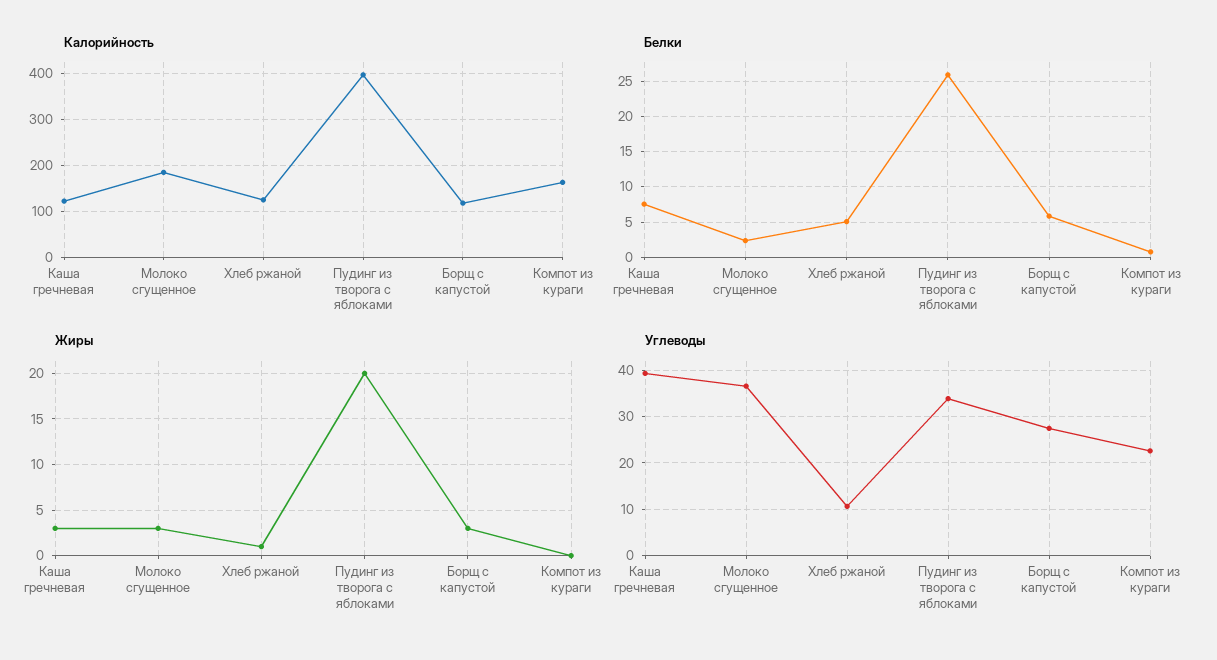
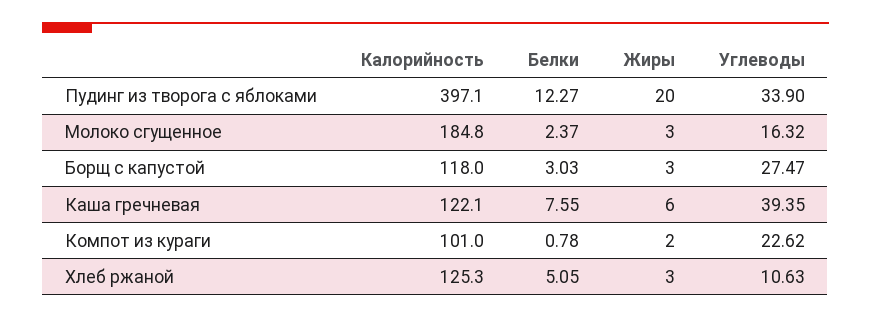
  {
    "Калорийность": {
      "Каша гречневая": 122.1,
      "Молоко сгущенное": 184.8,
      "Хлеб ржаной": 125.3,
      "Пудинг из творога с яблоками": 397.1,
      "Борщ с капустой": 118,
-     "Компот из кураги": 160
+     "Компот из кураги": 101
    },
    "Белки": {
      "Каша гречневая": 7.55,
      "Молоко сгущенное": 2.37,
      "Хлеб ржаной": 5.05,
-     "Пудинг из творога с яблоками": 26,
+     "Пудинг из творога с яблоками": 12.27,
-     "Борщ с капустой": 6,
+     "Борщ с капустой": 3.03,
      "Компот из кураги": 0.78
    },
    "Жиры": {
-     "Каша гречневая": 3,
+     "Каша гречневая": 6,
      "Молоко сгущенное": 3,
-     "Хлеб ржаной": 1,
+     "Хлеб ржаной": 3,
      "Пудинг из творога с яблоками": 20,
      "Борщ с капустой": 3,
-     "Компот из кураги": 0
+     "Компот из кураги": 2
    },
    "Углеводы": {
      "Каша гречневая": 39.35,
-     "Молоко сгущенное": 36,
+     "Молоко сгущенное": 16.32,
      "Хлеб ржаной": 10.63,
      "Пудинг из творога с яблоками": 33.9,
      "Борщ с капустой": 27.47,
      "Компот из кураги": 22.62
    }
  }

